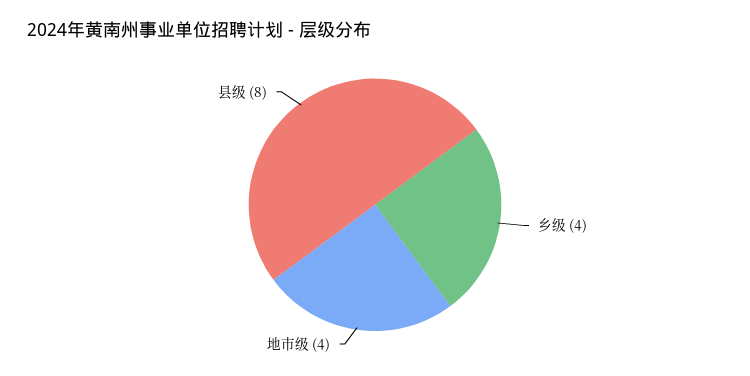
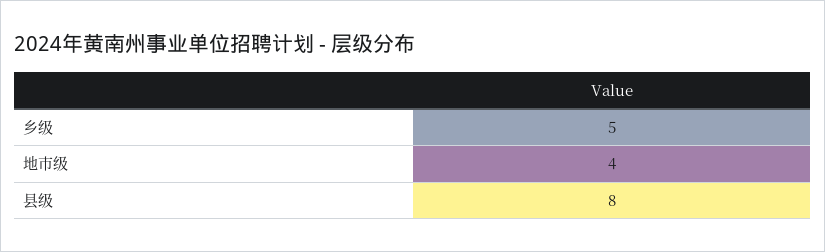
  {
-   "乡级": 4,
+   "乡级": 5,
    "地市级": 4,
    "县级": 8
  }

